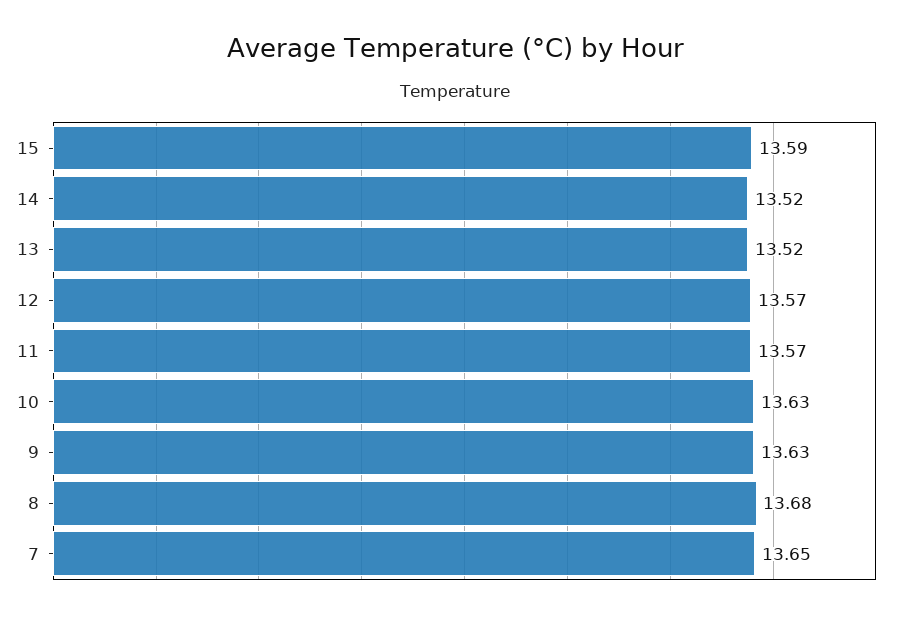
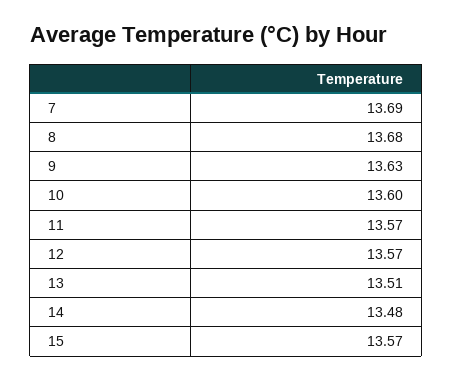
  {
-   "15": 13.59,
+   "15": 13.57,
-   "14": 13.52,
+   "14": 13.48,
-   "13": 13.52,
+   "13": 13.51,
    "12": 13.57,
    "11": 13.57,
-   "10": 13.63,
+   "10": 13.6,
    "9": 13.63,
    "8": 13.68,
-   "7": 13.65
+   "7": 13.69
  }

